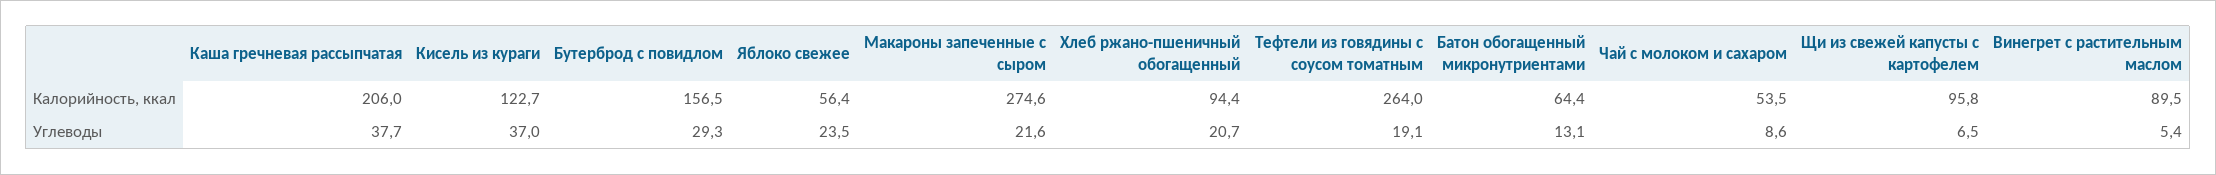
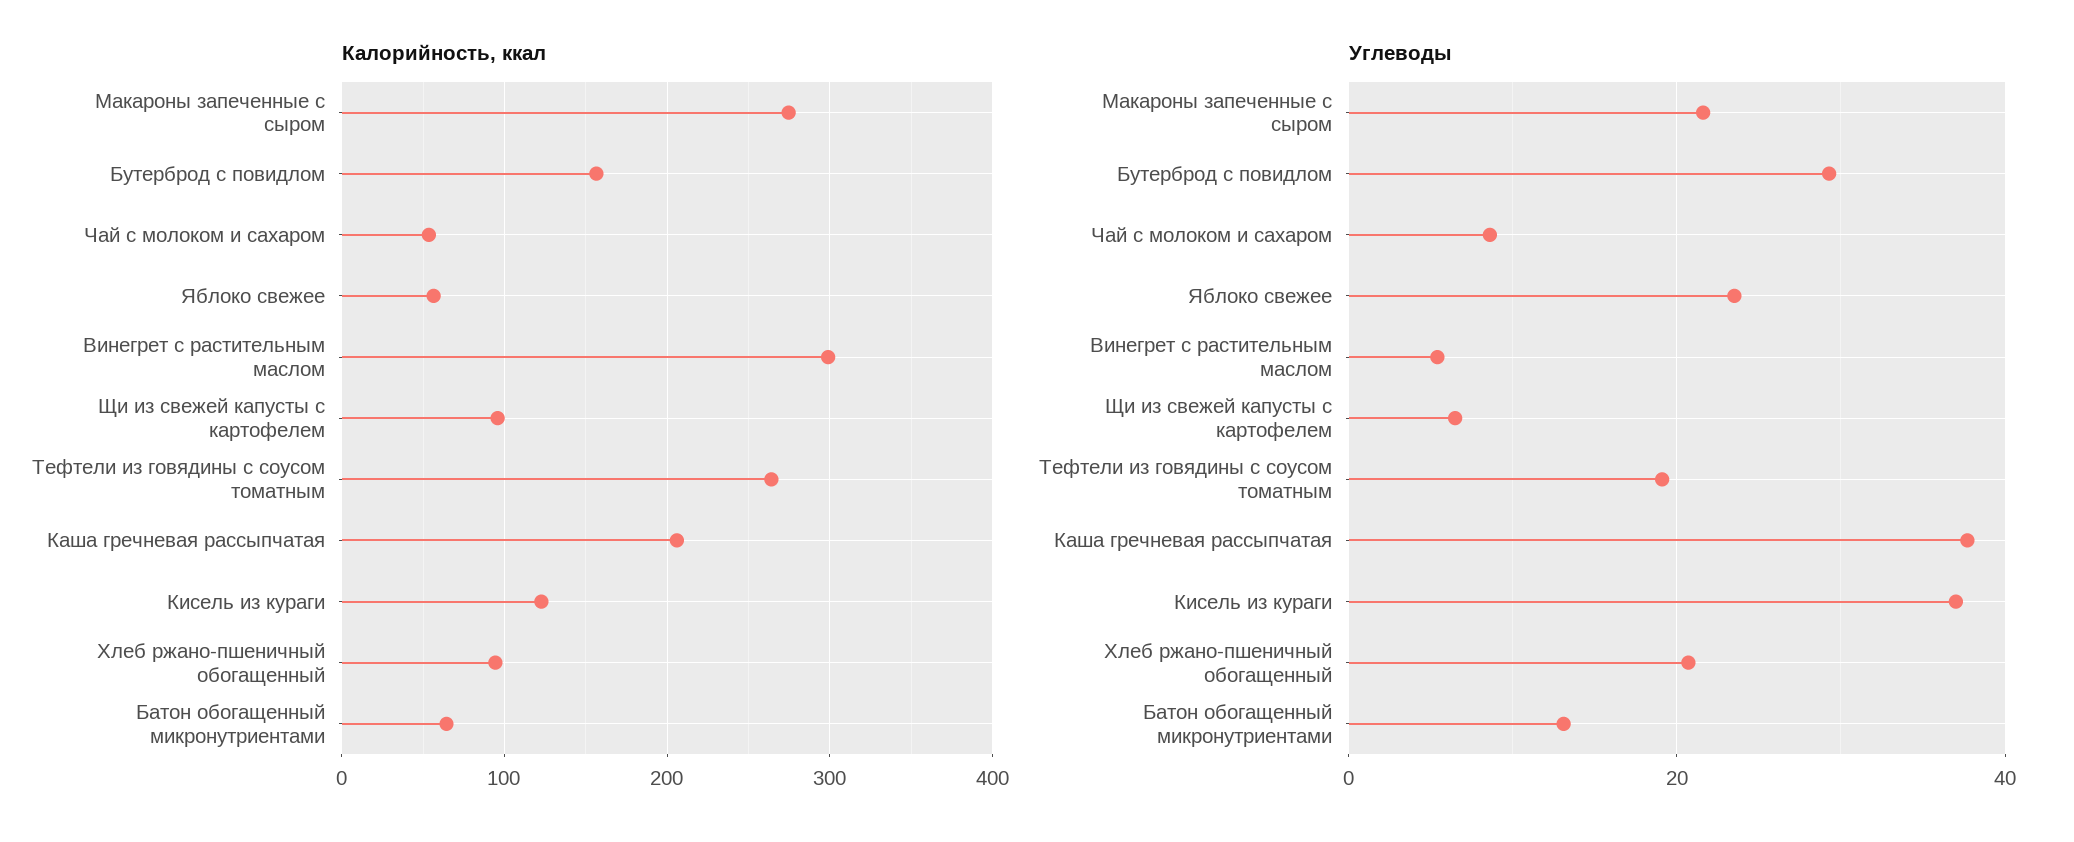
  {
    "Калорийность, ккал": {
      "Каша гречневая рассыпчатая": 206,
      "Кисель из кураги": 122.7,
      "Бутерброд с повидлом": 156.5,
      "Яблоко свежее": 56.4,
      "Макароны запеченные с сыром": 274.6,
      "Хлеб ржано-пшеничный обогащенный": 94.4,
      "Тефтели из говядины с соусом томатным": 264,
      "Батон обогащенный микронутриентами": 64.4,
      "Чай с молоком и сахаром": 53.5,
      "Щи из свежей капусты с картофелем": 95.8,
-     "Винегрет с растительным маслом": 89.5
+     "Винегрет с растительным маслом": 300
    },
    "Углеводы": {
      "Каша гречневая рассыпчатая": 37.7,
      "Кисель из кураги": 37,
      "Бутерброд с повидлом": 29.3,
      "Яблоко свежее": 23.5,
      "Макароны запеченные с сыром": 21.6,
      "Хлеб ржано-пшеничный обогащенный": 20.7,
      "Тефтели из говядины с соусом томатным": 19.1,
      "Батон обогащенный микронутриентами": 13.1,
      "Чай с молоком и сахаром": 8.6,
      "Щи из свежей капусты с картофелем": 6.5,
      "Винегрет с растительным маслом": 5.4
    }
  }

